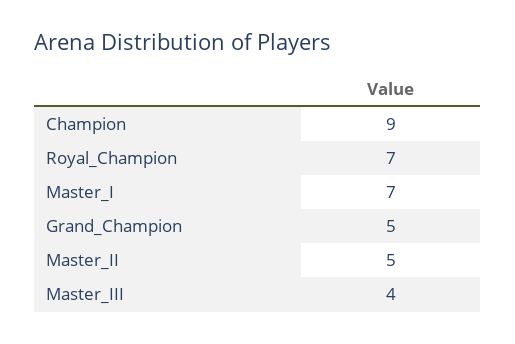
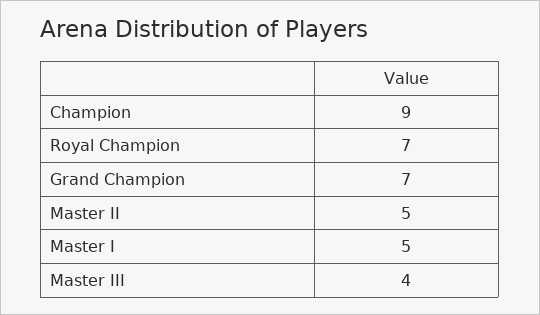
  {
    "Champion": 9,
    "Royal_Champion": 7,
-   "Master_I": 7,
+   "Master_I": 5,
-   "Grand_Champion": 5,
+   "Grand_Champion": 7,
    "Master_II": 5,
    "Master_III": 4
  }

